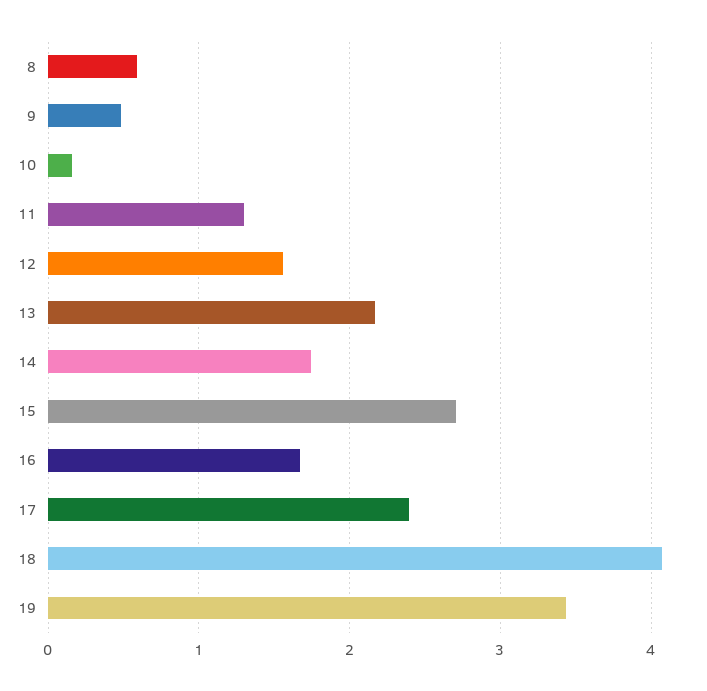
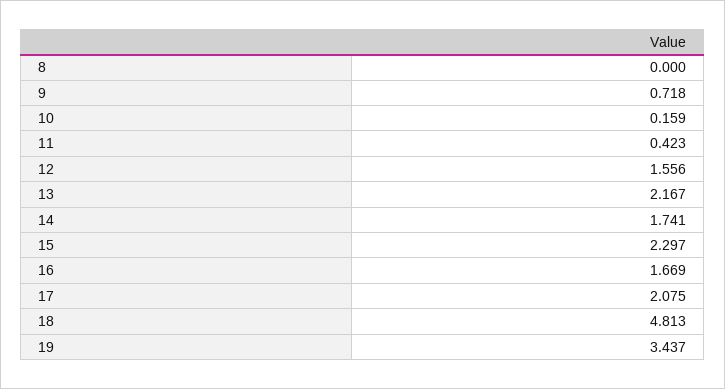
  {
-   "8": 0.6,
+   "8": 0,
-   "9": 0.5,
+   "9": 0.718,
    "10": 0.159,
-   "11": 1.3,
+   "11": 0.423,
    "12": 1.556,
    "13": 2.167,
    "14": 1.741,
-   "15": 2.7,
+   "15": 2.297,
    "16": 1.669,
-   "17": 2.4,
+   "17": 2.075,
-   "18": 4.1,
+   "18": 4.813,
    "19": 3.437
  }

